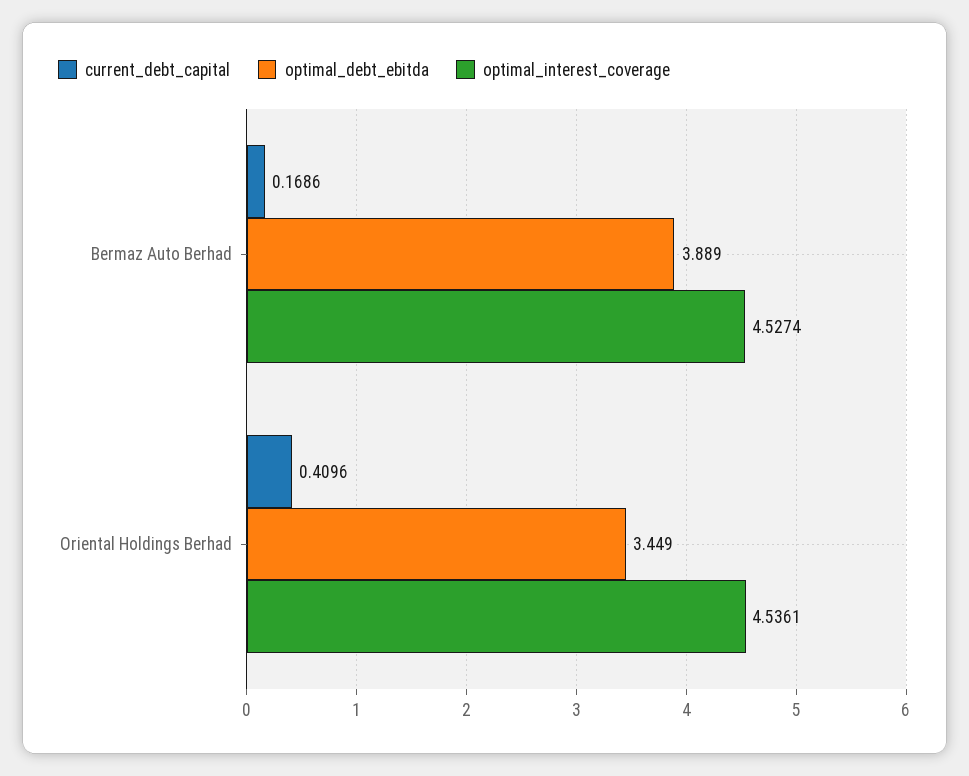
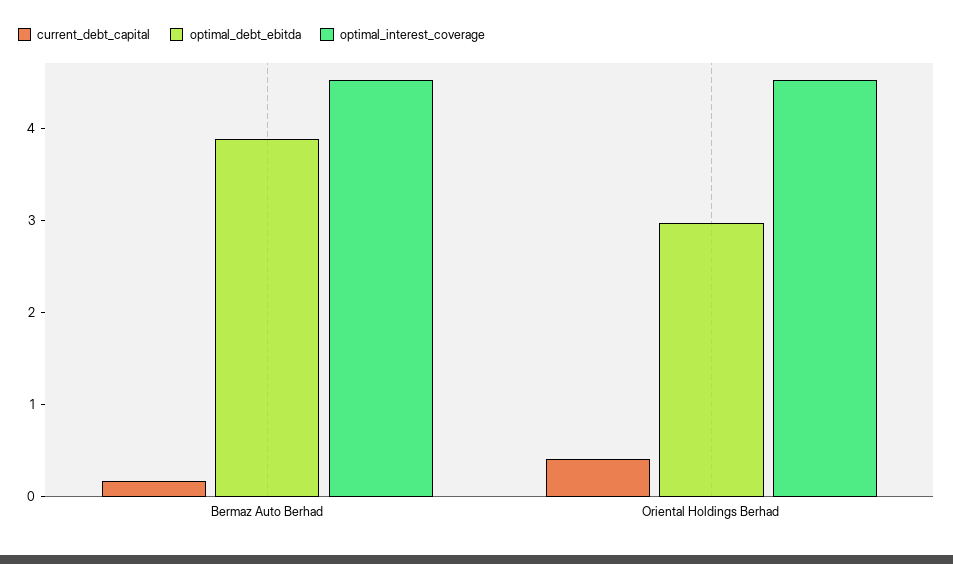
  {
    "current_debt_capital": {
      "Bermaz Auto Berhad": 0.1686,
      "Oriental Holdings Berhad": 0.4096
    },
    "optimal_debt_ebitda": {
      "Bermaz Auto Berhad": 3.889,
-     "Oriental Holdings Berhad": 3.449
+     "Oriental Holdings Berhad": 3
    },
    "optimal_interest_coverage": {
      "Bermaz Auto Berhad": 4.5274,
      "Oriental Holdings Berhad": 4.5361
    }
  }

